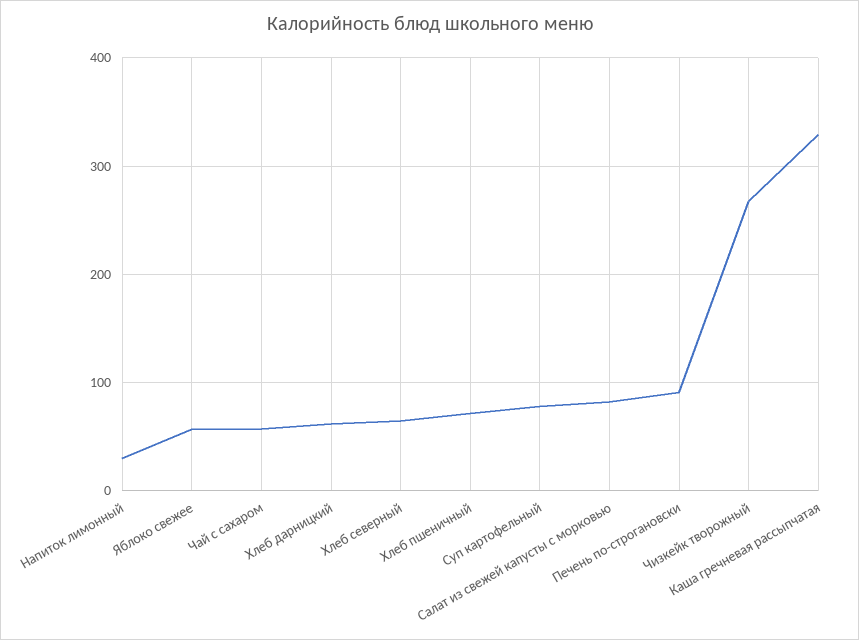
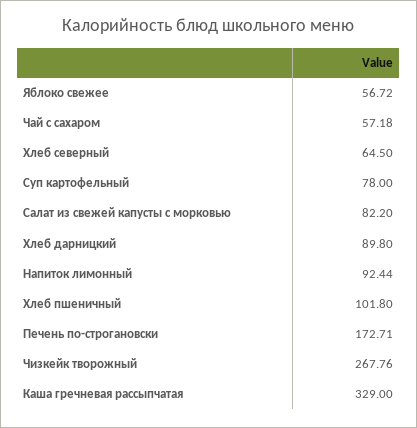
  {
-   "Напиток лимонный": 30,
+   "Напиток лимонный": 92.44,
    "Яблоко свежее": 56.72,
    "Чай с сахаром": 57.18,
-   "Хлеб дарницкий": 60,
+   "Хлеб дарницкий": 89.8,
    "Хлеб северный": 64.5,
-   "Хлеб пшеничный": 70,
+   "Хлеб пшеничный": 101.8,
    "Суп картофельный": 78,
    "Салат из свежей капусты с морковью": 82.2,
-   "Печень по-строгановски": 90,
+   "Печень по-строгановски": 172.71,
    "Чизкейк творожный": 267.76,
    "Каша гречневая рассыпчатая": 329
  }

